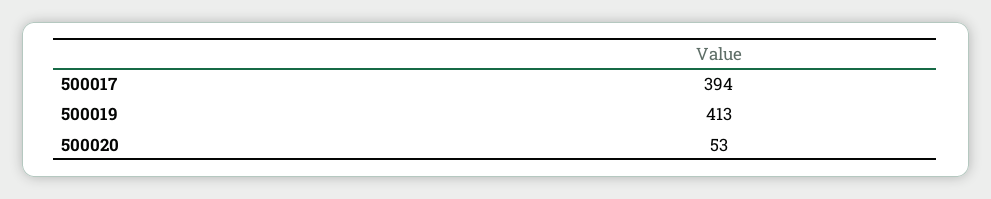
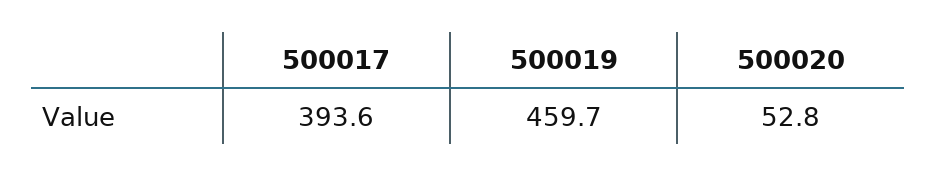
  {
    "500017": 393.6,
-   "500019": 413,
+   "500019": 459.7,
    "500020": 52.8
  }

